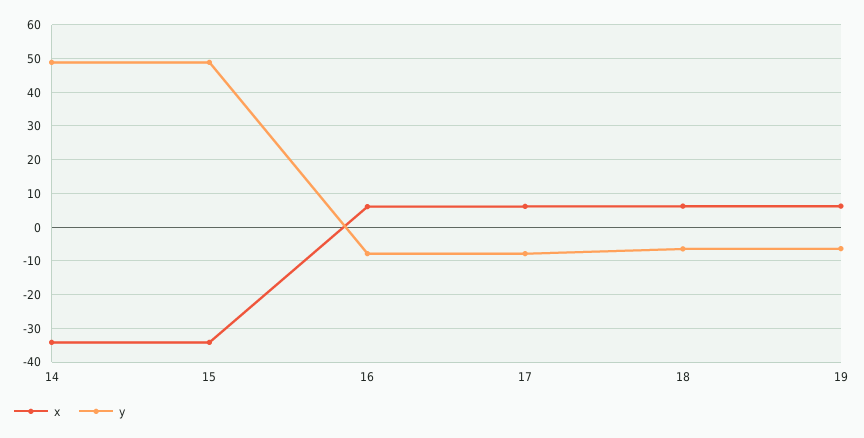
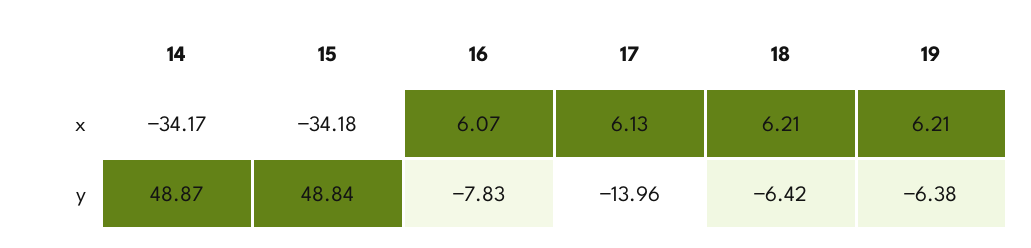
  {
    "x": {
      "14": -34.17,
      "15": -34.18,
      "16": 6.07,
      "17": 6.13,
      "18": 6.21,
      "19": 6.21
    },
    "y": {
      "14": 48.87,
      "15": 48.84,
      "16": -7.83,
-     "17": -8,
+     "17": -13.96,
      "18": -6.42,
      "19": -6.38
    }
  }

